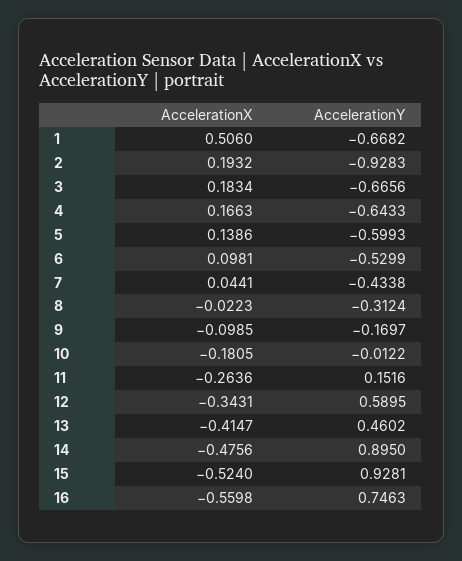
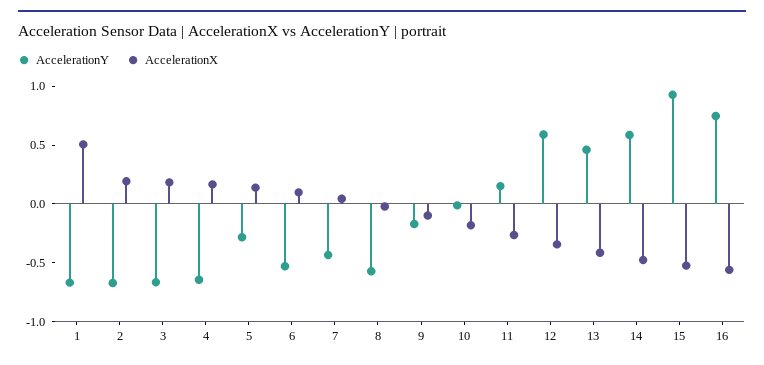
  {
    "AccelerationX": {
      "1": 0.506,
      "2": 0.1932,
      "3": 0.1834,
      "4": 0.1663,
      "5": 0.1386,
      "6": 0.0981,
      "7": 0.0441,
      "8": -0.0223,
      "9": -0.0985,
      "10": -0.1805,
      "11": -0.2636,
      "12": -0.3431,
      "13": -0.4147,
      "14": -0.4756,
      "15": -0.524,
      "16": -0.5598
    },
    "AccelerationY": {
      "1": -0.6682,
-     "2": -0.9283,
+     "2": -0.7,
      "3": -0.6656,
      "4": -0.6433,
-     "5": -0.5993,
+     "5": -0.3,
      "6": -0.5299,
      "7": -0.4338,
-     "8": -0.3124,
+     "8": -0.6,
      "9": -0.1697,
      "10": -0.0122,
      "11": 0.1516,
      "12": 0.5895,
      "13": 0.4602,
-     "14": 0.895,
+     "14": 0.6,
      "15": 0.9281,
      "16": 0.7463
    }
  }

